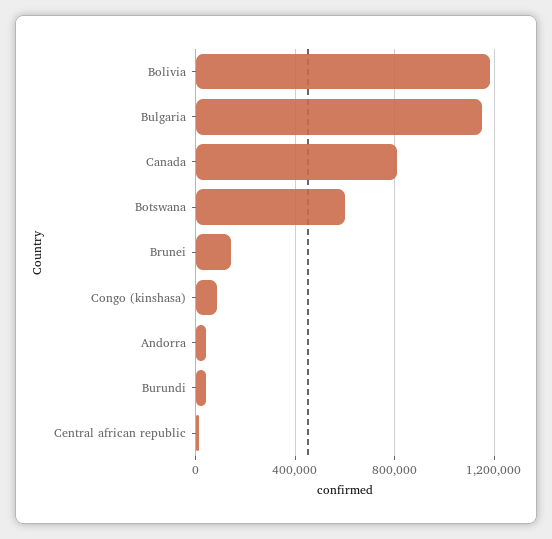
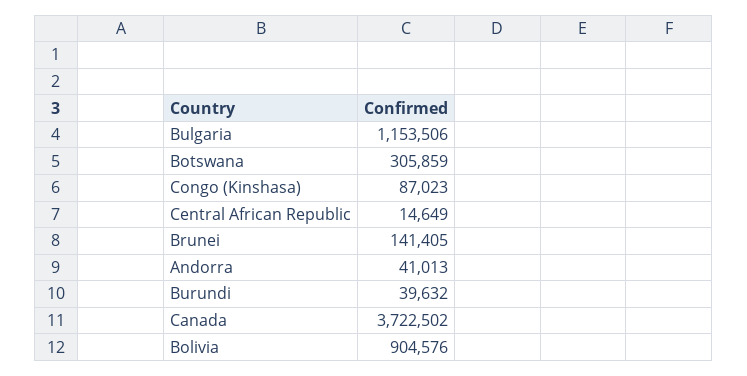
  {
-   "Bolivia": 1200000,
+   "Bolivia": 904576,
    "Bulgaria": 1153506,
-   "Canada": 800000,
+   "Canada": 3722502,
-   "Botswana": 600000,
+   "Botswana": 305859,
    "Brunei": 141405,
    "Congo (kinshasa)": 87023,
    "Andorra": 41013,
    "Burundi": 39632,
    "Central african republic": 14649
  }

